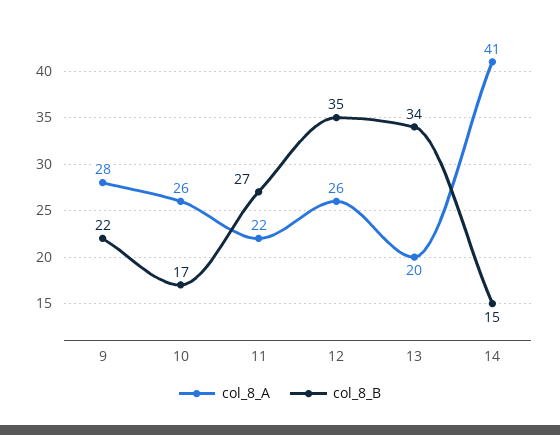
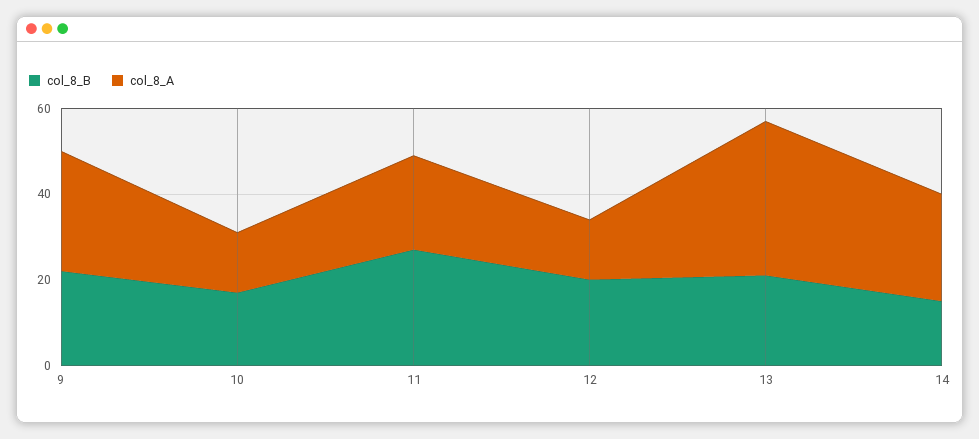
  {
    "col_8_A": {
      "9": 28,
-     "10": 26,
+     "10": 15,
      "11": 22,
-     "12": 26,
+     "12": 15,
-     "13": 20,
+     "13": 35,
-     "14": 41
+     "14": 25
    },
    "col_8_B": {
      "9": 22,
      "10": 17,
      "11": 27,
-     "12": 35,
+     "12": 20,
-     "13": 34,
+     "13": 20,
      "14": 15
    }
  }

